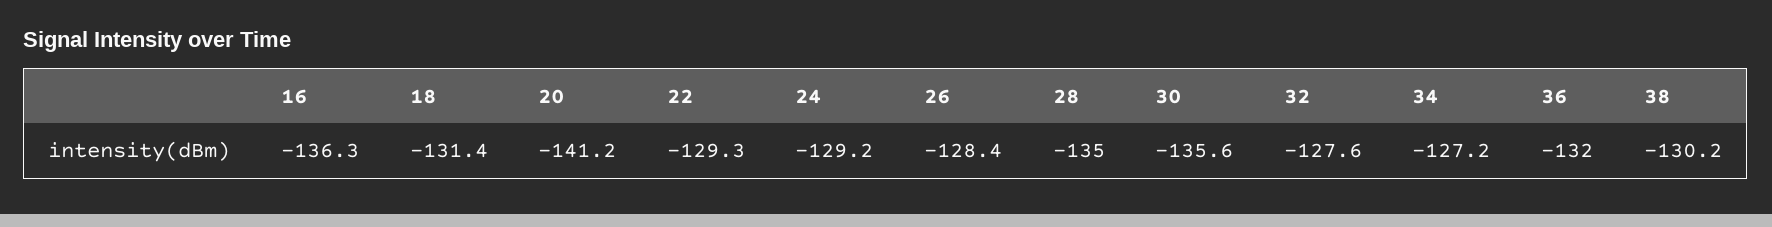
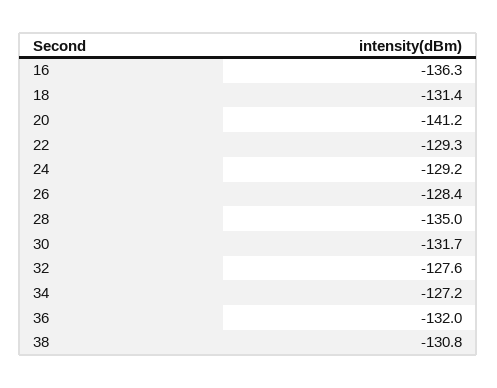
  {
    "16": -136.3,
    "18": -131.4,
    "20": -141.2,
    "22": -129.3,
    "24": -129.2,
    "26": -128.4,
    "28": -135,
-   "30": -135.6,
+   "30": -131.7,
    "32": -127.6,
    "34": -127.2,
    "36": -132,
-   "38": -130.2
+   "38": -130.8
  }

